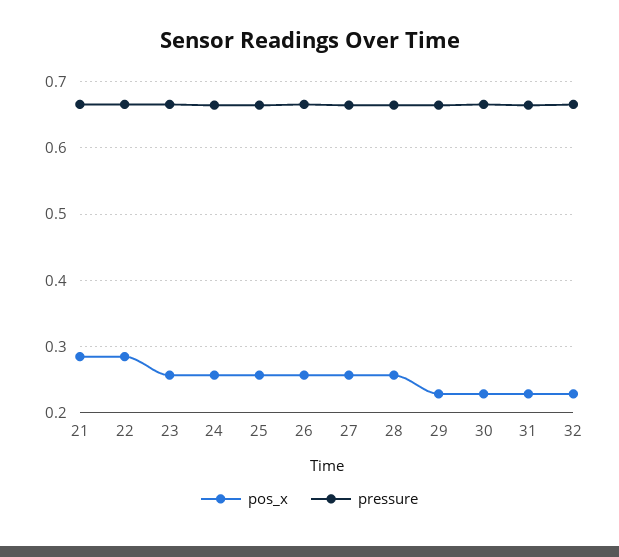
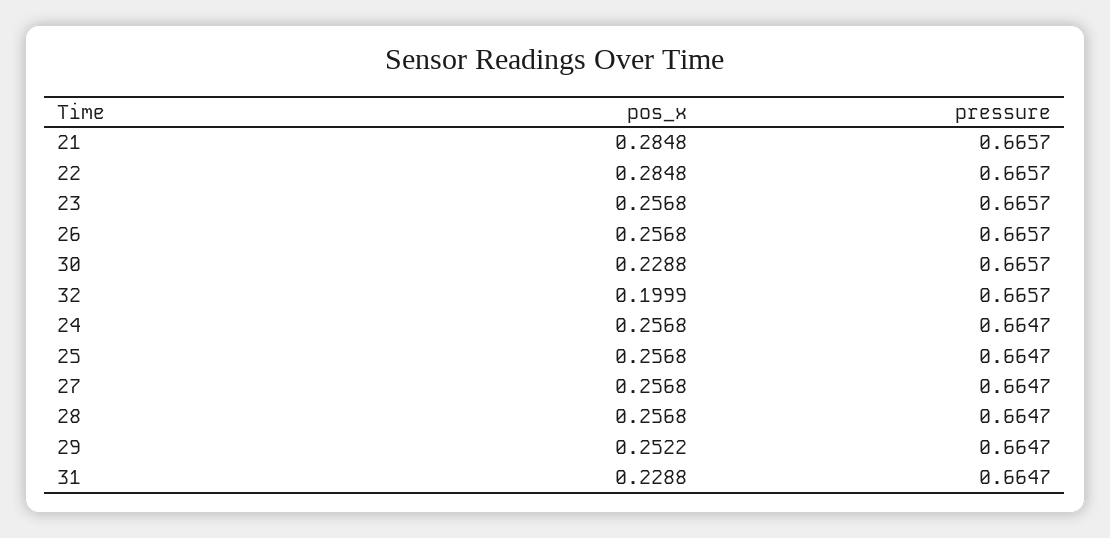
  {
    "pos_x": {
      "21": 0.2848,
      "22": 0.2848,
      "23": 0.2568,
      "24": 0.2568,
      "25": 0.2568,
      "26": 0.2568,
      "27": 0.2568,
      "28": 0.2568,
-     "29": 0.23,
+     "29": 0.2522,
      "30": 0.2288,
      "31": 0.2288,
-     "32": 0.23
+     "32": 0.1999
    },
    "pressure": {
      "21": 0.6657,
      "22": 0.6657,
      "23": 0.6657,
      "24": 0.6647,
      "25": 0.6647,
      "26": 0.6657,
      "27": 0.6647,
      "28": 0.6647,
      "29": 0.6647,
      "30": 0.6657,
      "31": 0.6647,
      "32": 0.6657
    }
  }

